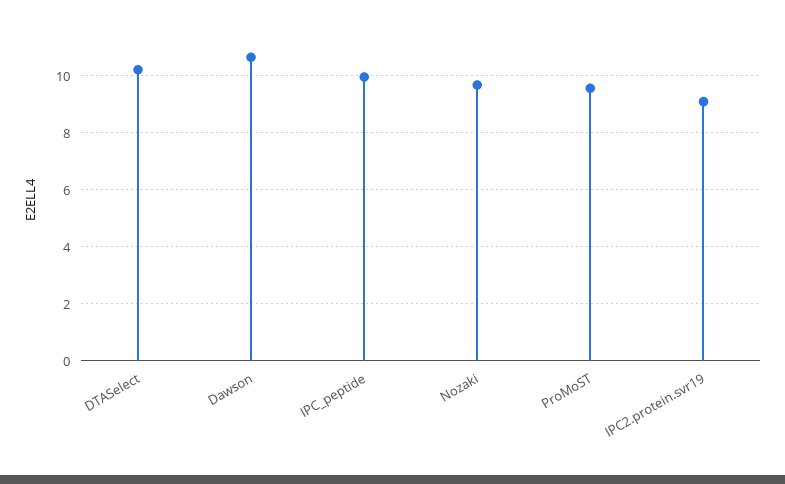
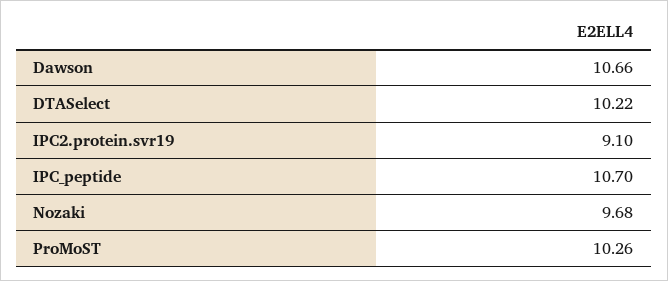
  {
    "DTASelect": 10.22,
    "Dawson": 10.66,
-   "IPC_peptide": 10,
+   "IPC_peptide": 10.7,
    "Nozaki": 9.68,
-   "ProMoST": 9.5,
+   "ProMoST": 10.26,
    "IPC2.protein.svr19": 9.1
  }

